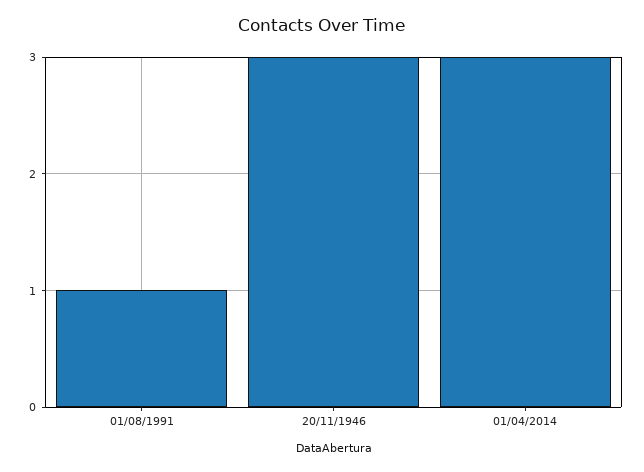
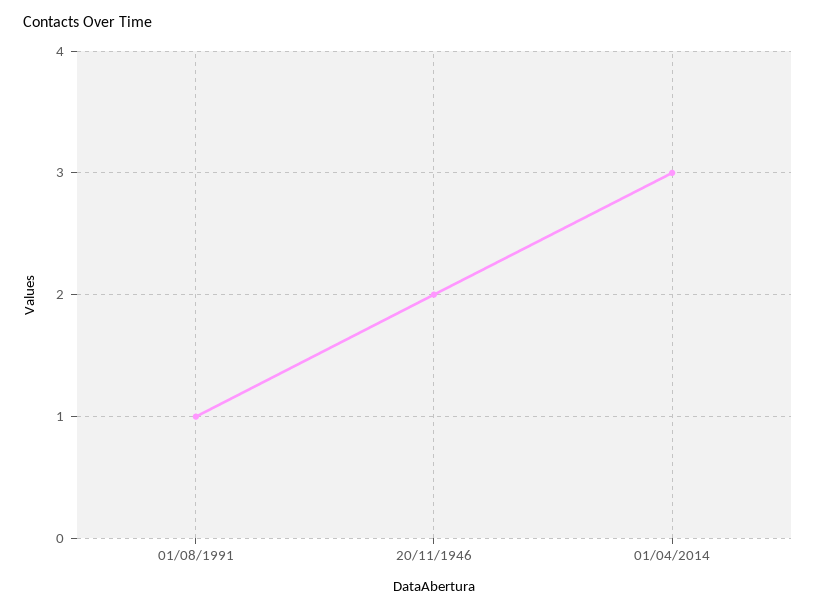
  {
    "01/08/1991": 1,
-   "20/11/1946": 3,
+   "20/11/1946": 2,
    "01/04/2014": 3
  }

